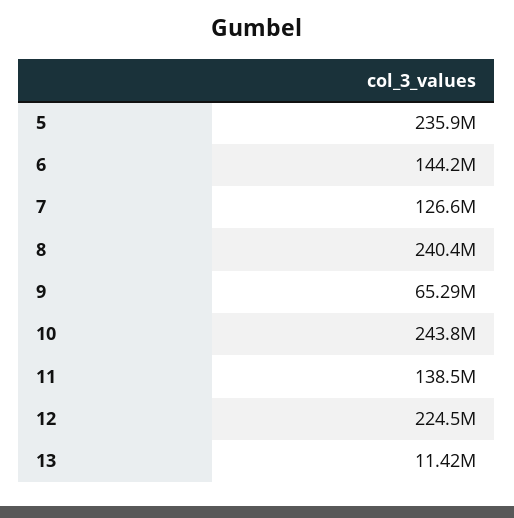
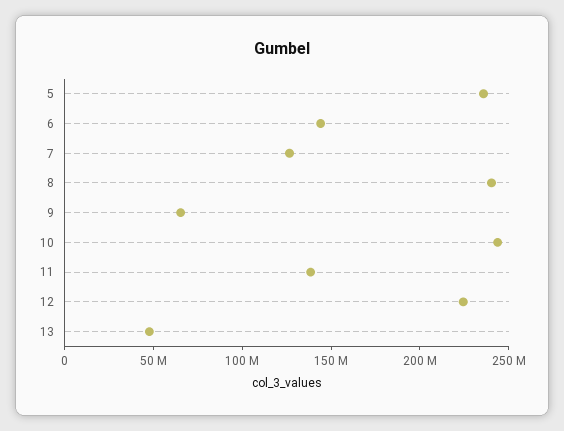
  {
    "5": 235900000,
    "6": 144200000,
    "7": 126600000,
    "8": 240400000,
    "9": 65290000,
    "10": 243800000,
    "11": 138500000,
    "12": 224500000,
-   "13": 11420000
+   "13": 50000000
  }

